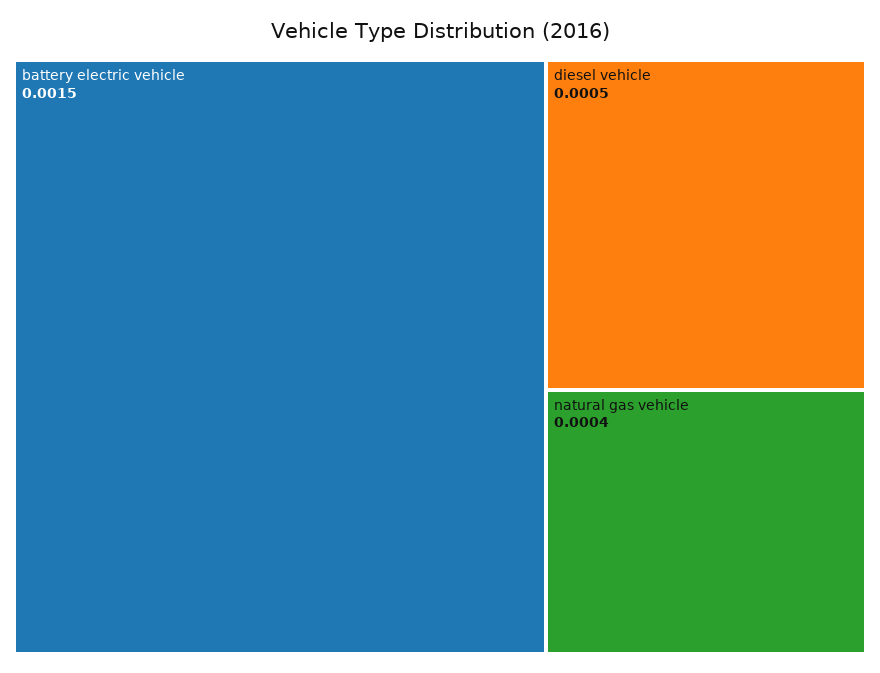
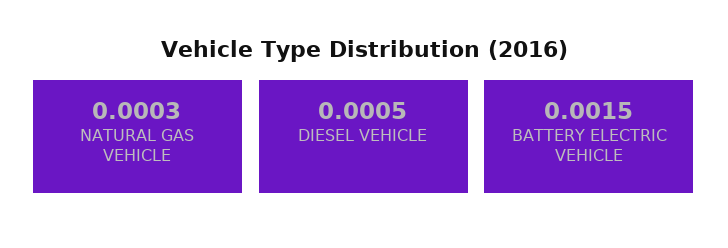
  {
    "battery electric vehicle": 0.0015,
    "diesel vehicle": 0.0005,
-   "natural gas vehicle": 0.0004
+   "natural gas vehicle": 0.0003
  }

